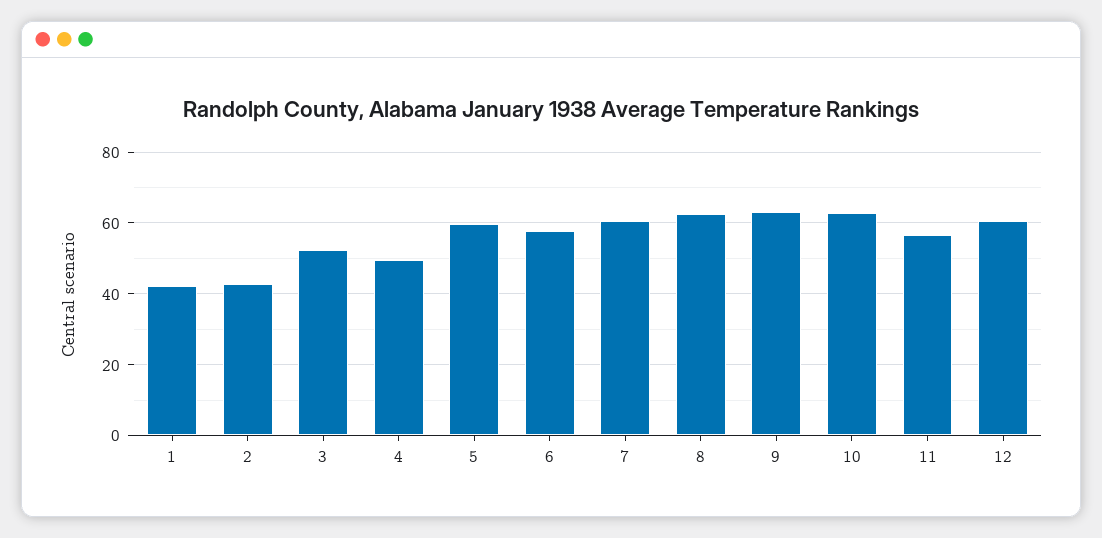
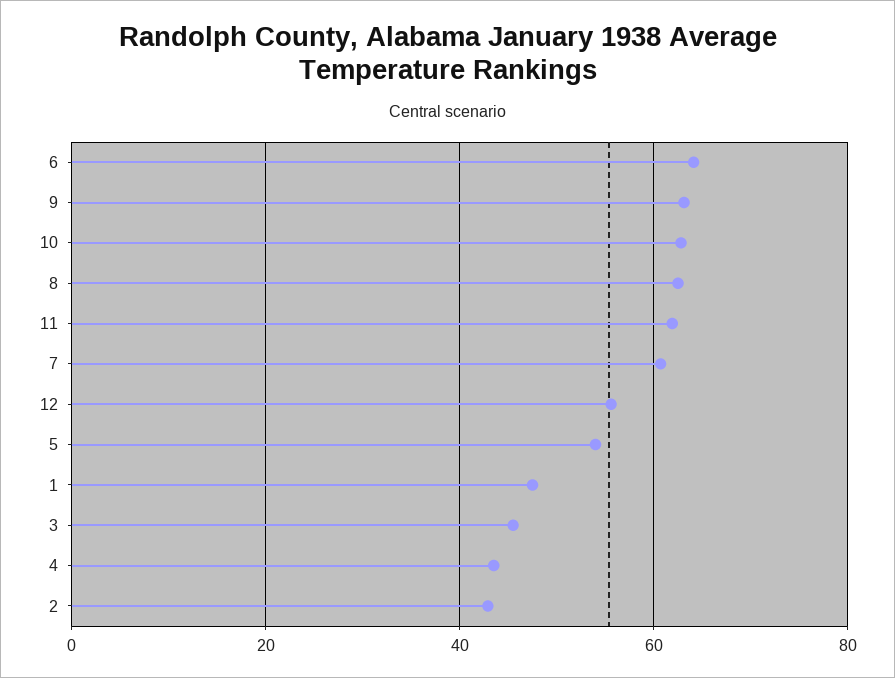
  {
-   "1": 42,
+   "1": 48,
    "2": 42,
-   "3": 52,
+   "3": 46,
-   "4": 50,
+   "4": 44,
-   "5": 60,
+   "5": 54,
-   "6": 58,
+   "6": 64,
    "7": 60,
    "8": 62,
    "9": 64,
    "10": 62,
-   "11": 56,
+   "11": 62,
-   "12": 60
+   "12": 56
  }

